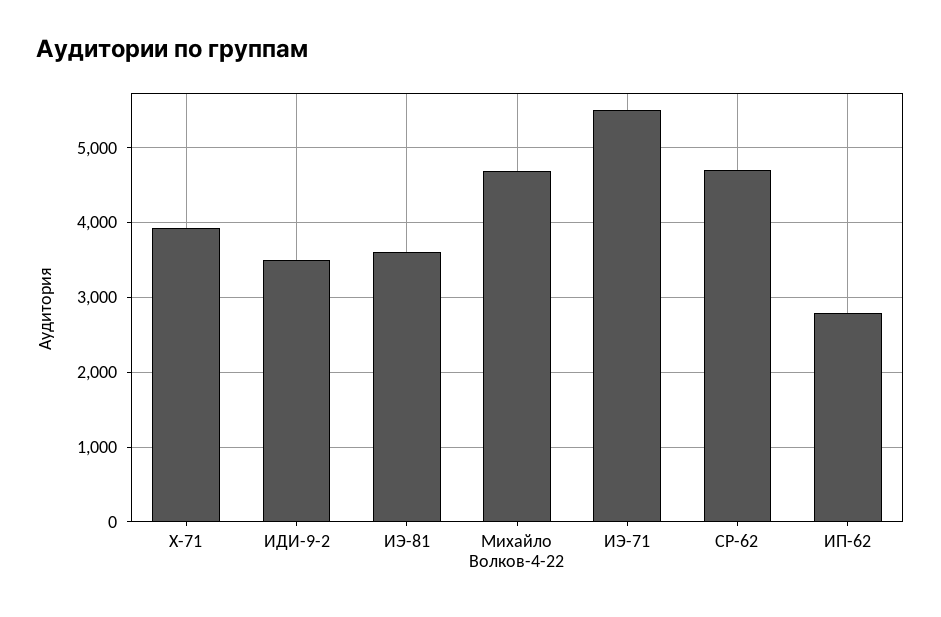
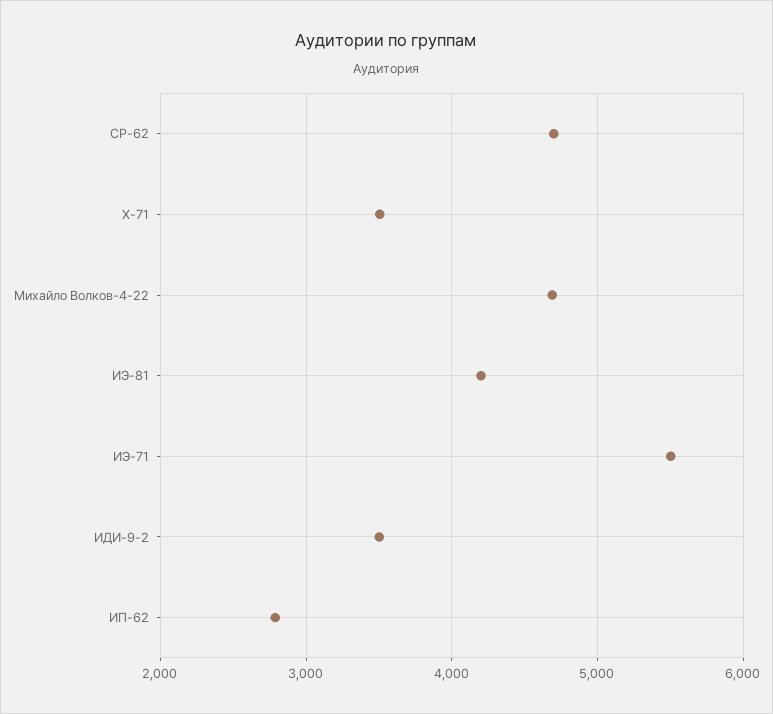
  {
-   "Х-71": 3900,
+   "Х-71": 3500,
    "ИДИ-9-2": 3500,
-   "ИЭ-81": 3600,
+   "ИЭ-81": 4200,
    "Михайло Волков-4-22": 4700,
    "ИЭ-71": 5500,
    "СР-62": 4700,
    "ИП-62": 2800
  }

